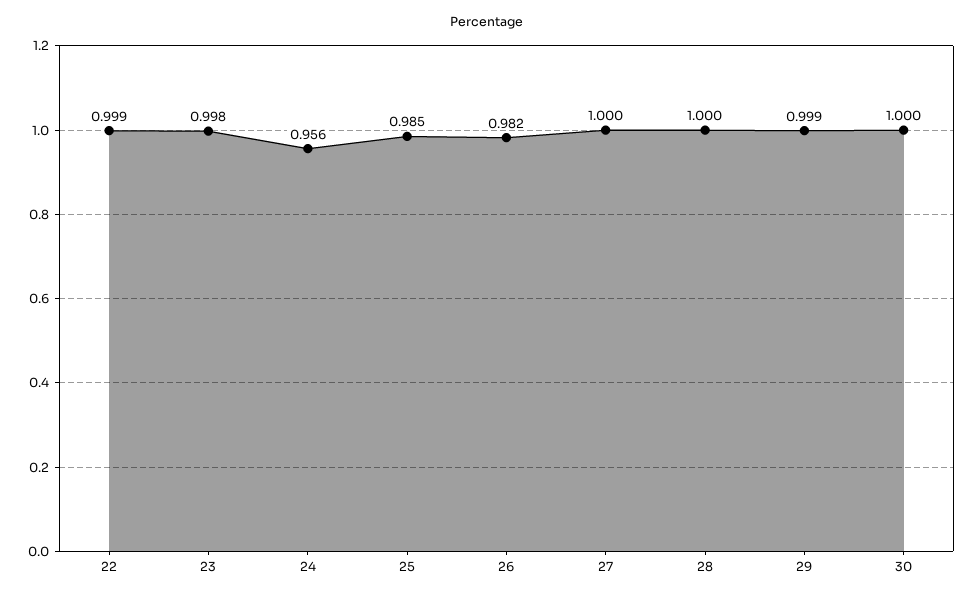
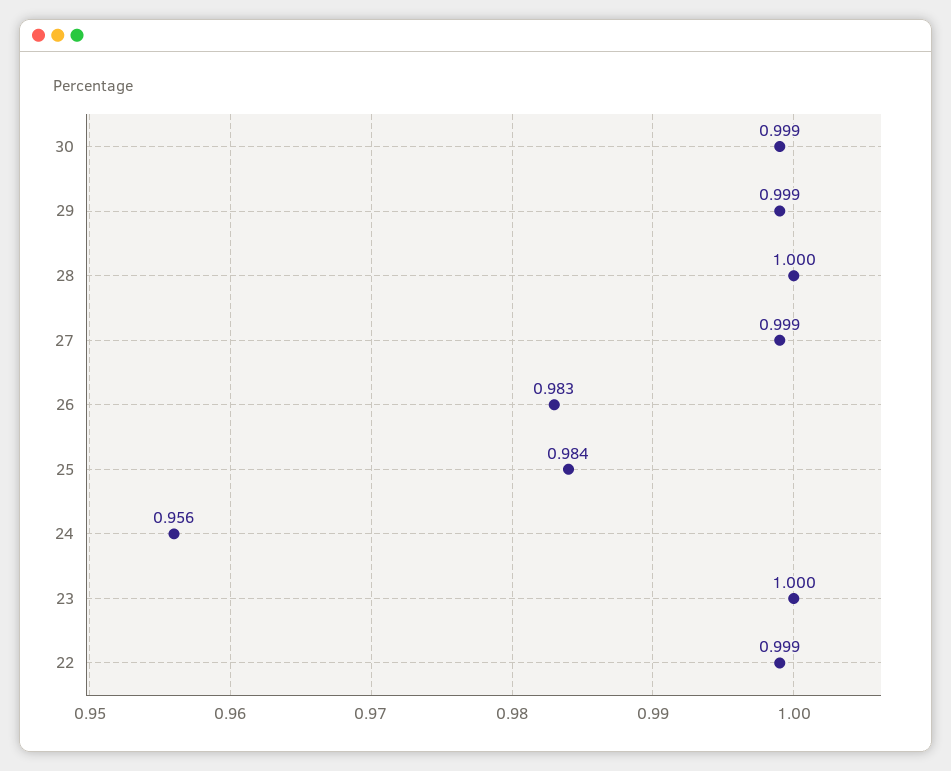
  {
    "22": 0.999,
-   "23": 0.998,
+   "23": 1,
    "24": 0.956,
-   "25": 0.985,
+   "25": 0.984,
-   "26": 0.982,
+   "26": 0.983,
-   "27": 1,
+   "27": 0.999,
    "28": 1,
    "29": 0.999,
-   "30": 1
+   "30": 0.999
  }

